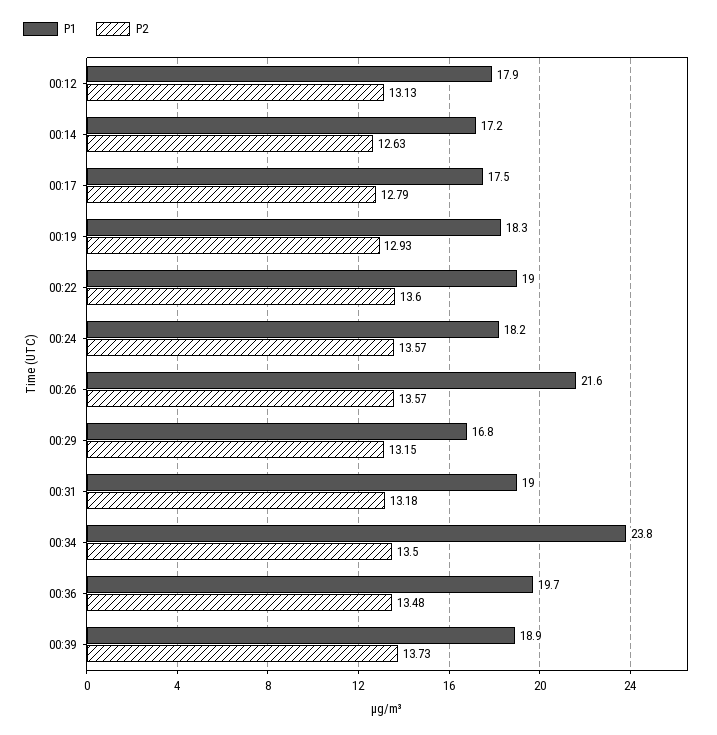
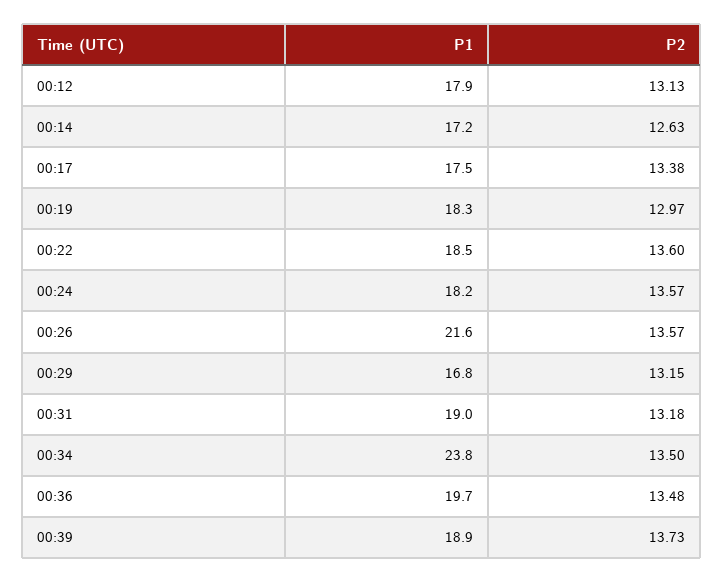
  {
    "P1": {
      "00:12": 17.9,
      "00:14": 17.2,
      "00:17": 17.5,
      "00:19": 18.3,
-     "00:22": 19,
+     "00:22": 18.5,
      "00:24": 18.2,
      "00:26": 21.6,
      "00:29": 16.8,
      "00:31": 19,
      "00:34": 23.8,
      "00:36": 19.7,
      "00:39": 18.9
    },
    "P2": {
      "00:12": 13.13,
      "00:14": 12.63,
-     "00:17": 12.79,
+     "00:17": 13.38,
-     "00:19": 12.93,
+     "00:19": 12.97,
      "00:22": 13.6,
      "00:24": 13.57,
      "00:26": 13.57,
      "00:29": 13.15,
      "00:31": 13.18,
      "00:34": 13.5,
      "00:36": 13.48,
      "00:39": 13.73
    }
  }

